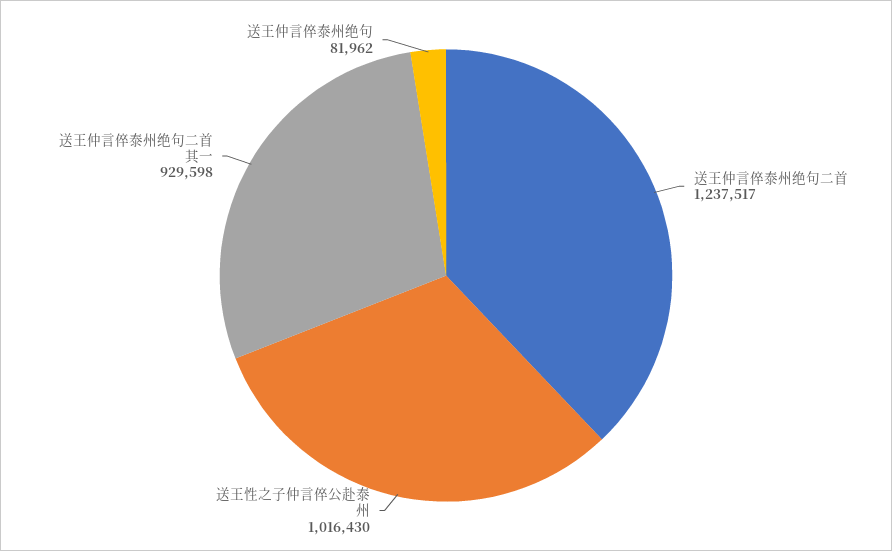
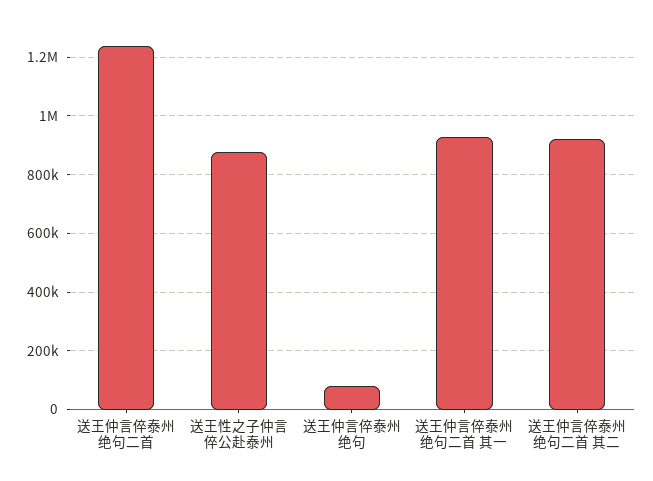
  {
    "送王仲言倅泰州绝句二首": 1237517,
-   "送王性之子仲言倅公赴泰州": 1016430,
+   "送王性之子仲言倅公赴泰州": 875000,
    "送王仲言倅泰州绝句二首 其一": 929598,
-   "送王仲言倅泰州绝句": 81962
+   "送王仲言倅泰州绝句": 81962,
+   "送王仲言倅泰州绝句二首 其二": 925000
  }

